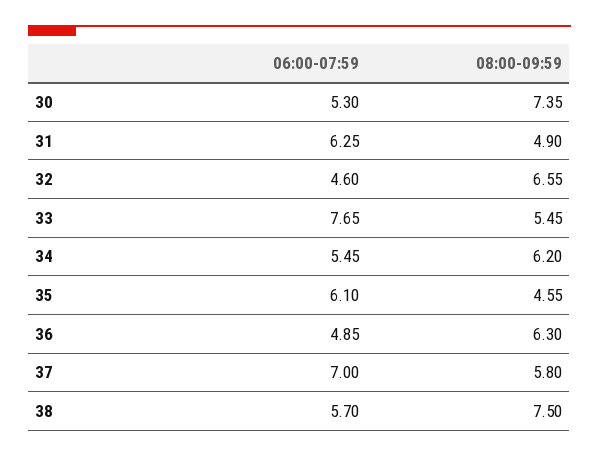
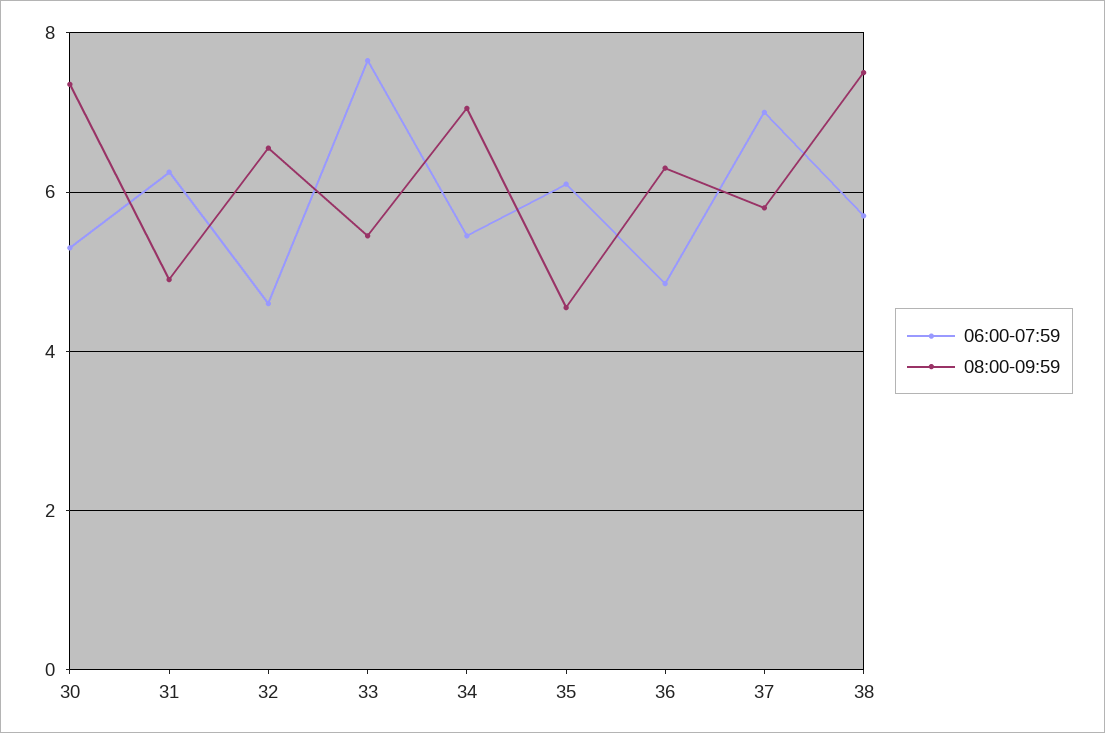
  {
    "06:00-07:59": {
      "30": 5.3,
      "31": 6.25,
      "32": 4.6,
      "33": 7.65,
      "34": 5.45,
      "35": 6.1,
      "36": 4.85,
      "37": 7,
      "38": 5.7
    },
    "08:00-09:59": {
      "30": 7.35,
      "31": 4.9,
      "32": 6.55,
      "33": 5.45,
-     "34": 6.2,
+     "34": 7,
      "35": 4.55,
      "36": 6.3,
      "37": 5.8,
      "38": 7.5
    }
  }

